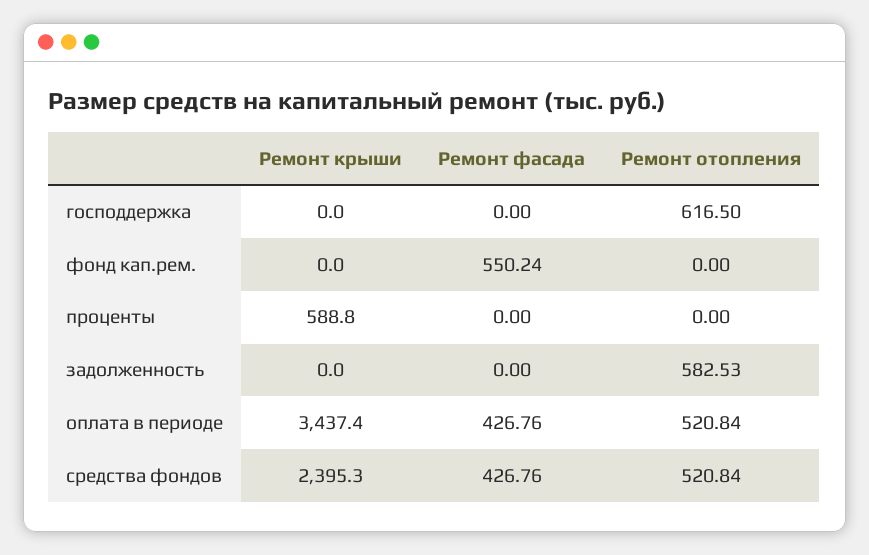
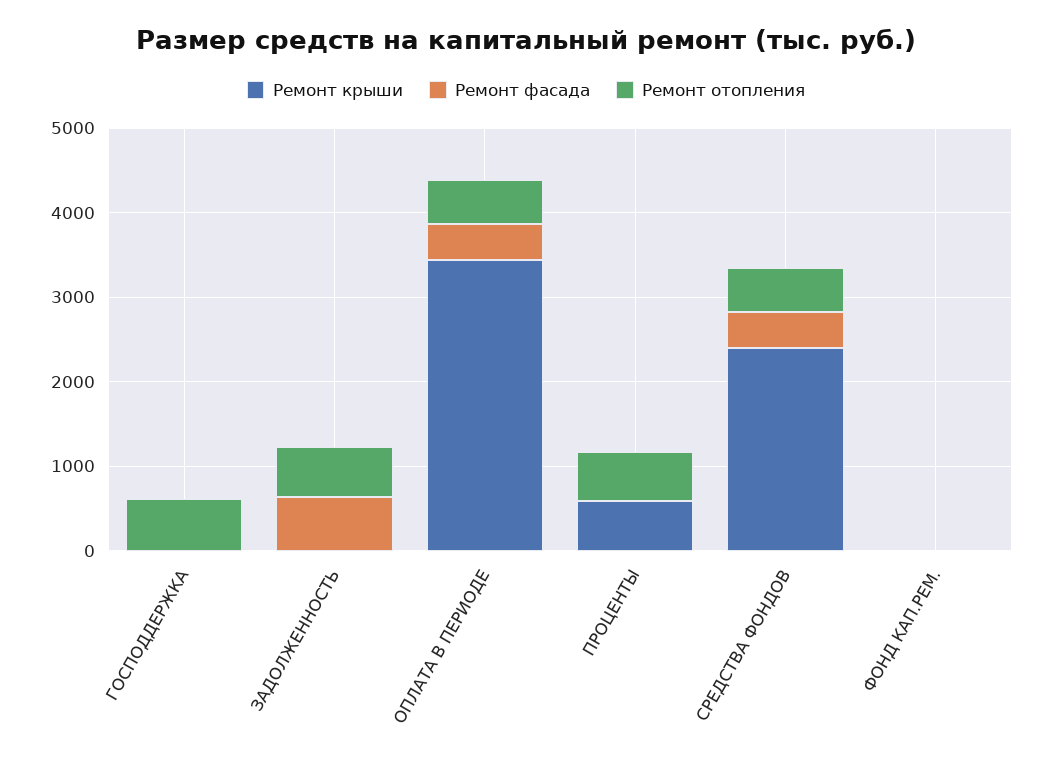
  {
    "Ремонт крыши": {
      "господдержка": 0,
      "фонд кап.рем.": 0,
      "проценты": 588.8,
      "задолженность": 0,
      "оплата в периоде": 3437.4,
      "средства фондов": 2395.3
    },
    "Ремонт фасада": {
      "господдержка": 0,
-     "фонд кап.рем.": 550.24,
+     "фонд кап.рем.": 0,
      "проценты": 0,
-     "задолженность": 0,
+     "задолженность": 600,
      "оплата в периоде": 426.76,
      "средства фондов": 426.76
    },
    "Ремонт отопления": {
      "господдержка": 616.5,
      "фонд кап.рем.": 0,
-     "проценты": 0,
+     "проценты": 600,
      "задолженность": 582.53,
      "оплата в периоде": 520.84,
      "средства фондов": 520.84
    }
  }

